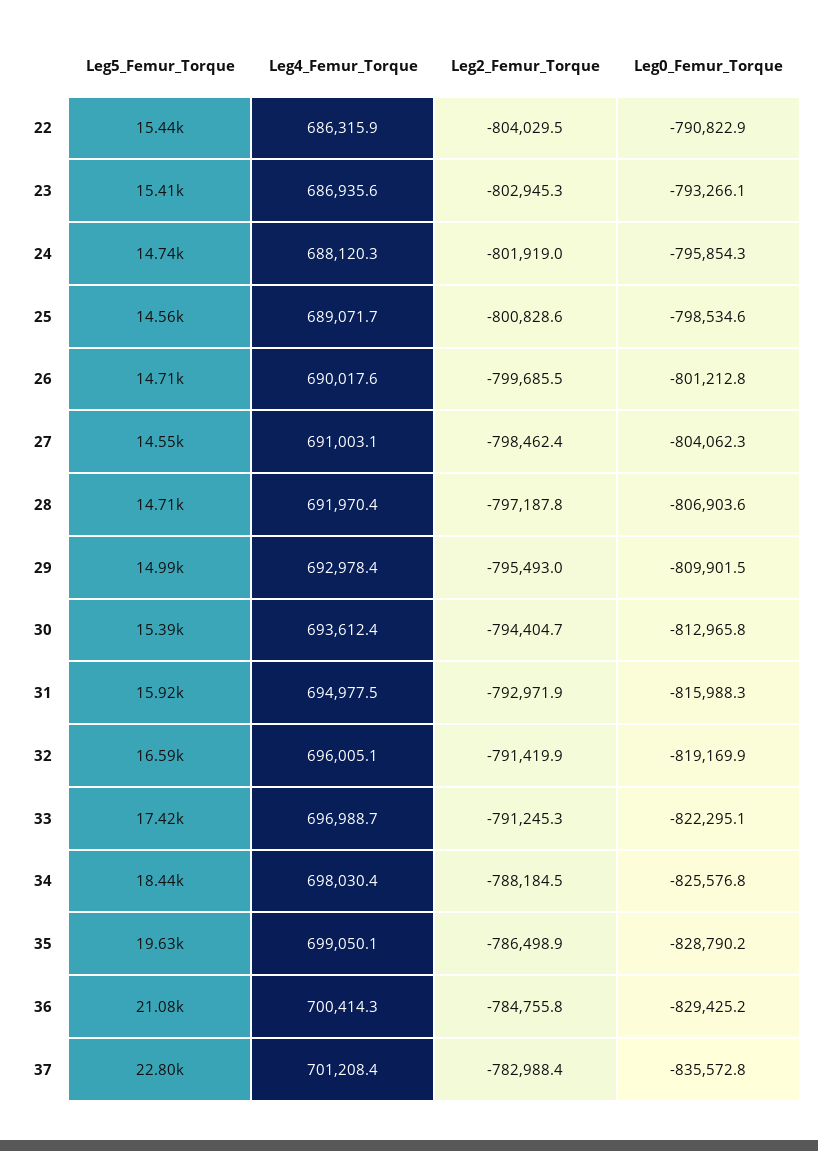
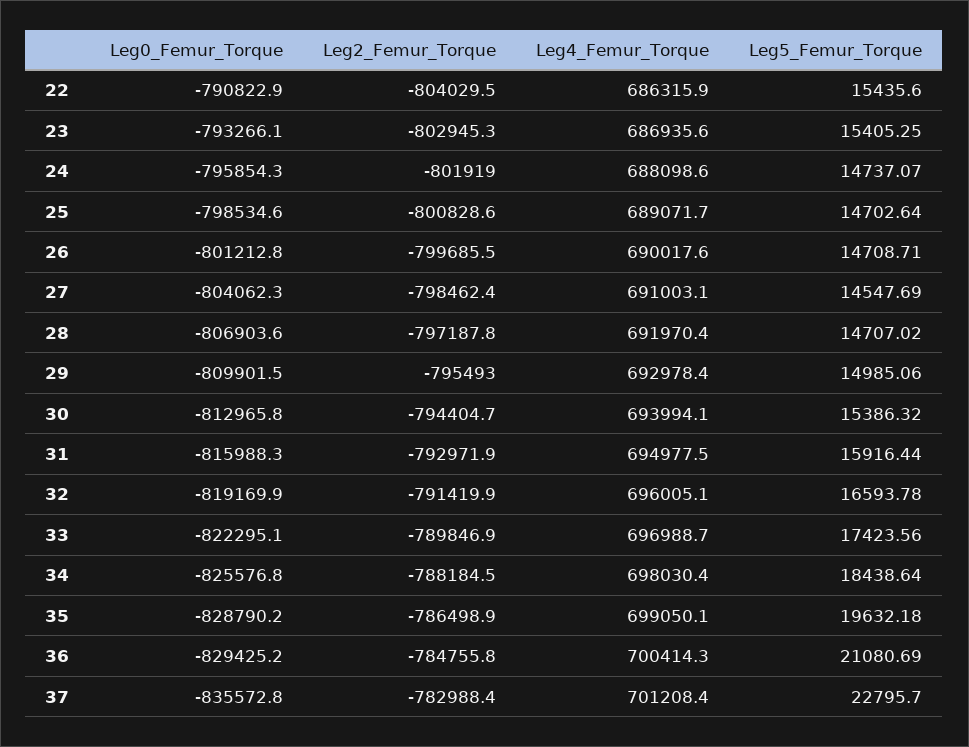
  {
    "Leg5_Femur_Torque": {
      "22": 15435.6,
      "23": 15405.25,
      "24": 14737.07,
-     "25": 14560,
+     "25": 14702.64,
      "26": 14708.71,
      "27": 14547.69,
      "28": 14707.02,
      "29": 14985.06,
      "30": 15386.32,
      "31": 15916.44,
      "32": 16593.78,
      "33": 17423.56,
      "34": 18438.64,
      "35": 19632.18,
      "36": 21080.69,
      "37": 22795.7
    },
    "Leg4_Femur_Torque": {
      "22": 686315.9,
      "23": 686935.6,
-     "24": 688120.3,
+     "24": 688098.6,
      "25": 689071.7,
      "26": 690017.6,
      "27": 691003.1,
      "28": 691970.4,
      "29": 692978.4,
-     "30": 693612.4,
+     "30": 693994.1,
      "31": 694977.5,
      "32": 696005.1,
      "33": 696988.7,
      "34": 698030.4,
      "35": 699050.1,
      "36": 700414.3,
      "37": 701208.4
    },
    "Leg2_Femur_Torque": {
      "22": -804029.5,
      "23": -802945.3,
      "24": -801919,
      "25": -800828.6,
      "26": -799685.5,
      "27": -798462.4,
      "28": -797187.8,
      "29": -795493,
      "30": -794404.7,
      "31": -792971.9,
      "32": -791419.9,
-     "33": -791245.3,
+     "33": -789846.9,
      "34": -788184.5,
      "35": -786498.9,
      "36": -784755.8,
      "37": -782988.4
    },
    "Leg0_Femur_Torque": {
      "22": -790822.9,
      "23": -793266.1,
      "24": -795854.3,
      "25": -798534.6,
      "26": -801212.8,
      "27": -804062.3,
      "28": -806903.6,
      "29": -809901.5,
      "30": -812965.8,
      "31": -815988.3,
      "32": -819169.9,
      "33": -822295.1,
      "34": -825576.8,
      "35": -828790.2,
      "36": -829425.2,
      "37": -835572.8
    }
  }

